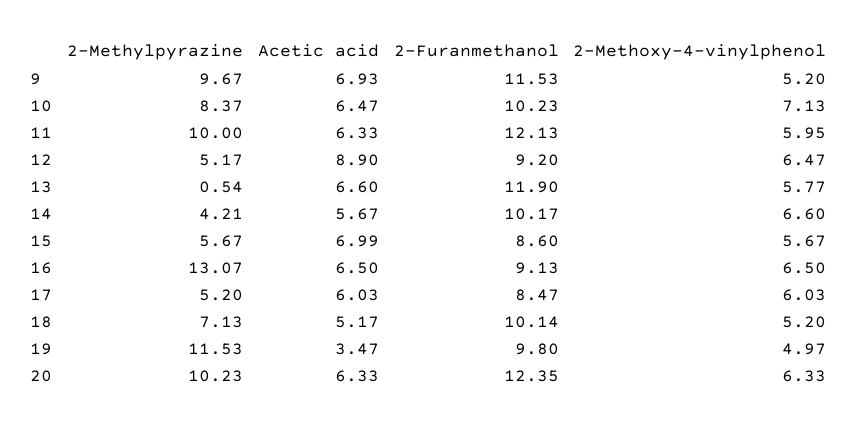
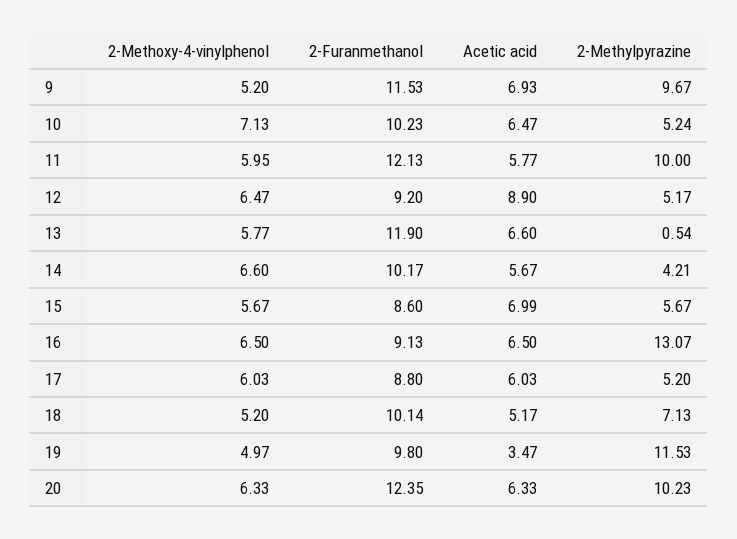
  {
    "2-Methylpyrazine": {
      "9": 9.67,
-     "10": 8.37,
+     "10": 5.24,
      "11": 10,
      "12": 5.17,
      "13": 0.54,
      "14": 4.21,
      "15": 5.67,
      "16": 13.07,
      "17": 5.2,
      "18": 7.13,
      "19": 11.53,
      "20": 10.23
    },
    "Acetic acid": {
      "9": 6.93,
      "10": 6.47,
-     "11": 6.33,
+     "11": 5.77,
      "12": 8.9,
      "13": 6.6,
      "14": 5.67,
      "15": 6.99,
      "16": 6.5,
      "17": 6.03,
      "18": 5.17,
      "19": 3.47,
      "20": 6.33
    },
    "2-Furanmethanol": {
      "9": 11.53,
      "10": 10.23,
      "11": 12.13,
      "12": 9.2,
      "13": 11.9,
      "14": 10.17,
      "15": 8.6,
      "16": 9.13,
-     "17": 8.47,
+     "17": 8.8,
      "18": 10.14,
      "19": 9.8,
      "20": 12.35
    },
    "2-Methoxy-4-vinylphenol": {
      "9": 5.2,
      "10": 7.13,
      "11": 5.95,
      "12": 6.47,
      "13": 5.77,
      "14": 6.6,
      "15": 5.67,
      "16": 6.5,
      "17": 6.03,
      "18": 5.2,
      "19": 4.97,
      "20": 6.33
    }
  }

